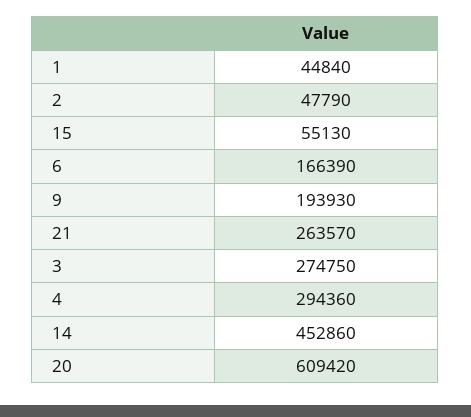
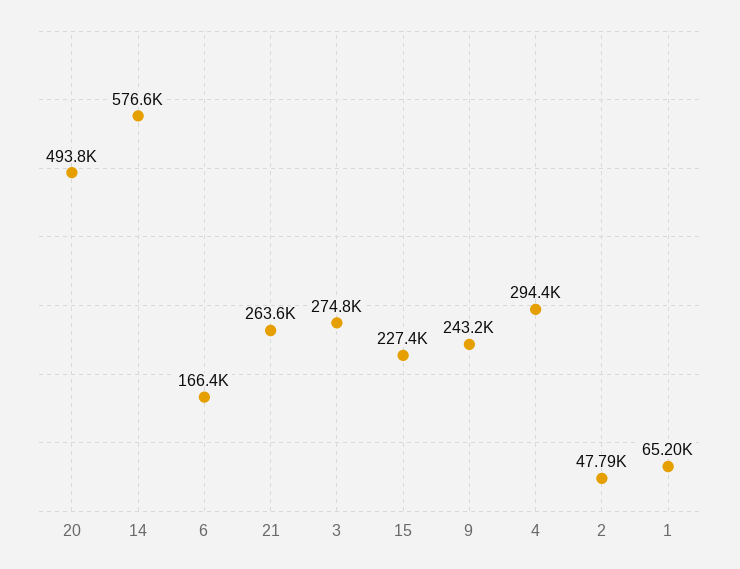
  {
-   "1": 44840,
+   "1": 65200,
    "2": 47790,
-   "15": 55130,
+   "15": 227400,
    "6": 166390,
-   "9": 193930,
+   "9": 243200,
    "21": 263570,
    "3": 274750,
    "4": 294360,
-   "14": 452860,
+   "14": 576600,
-   "20": 609420
+   "20": 493800
  }

